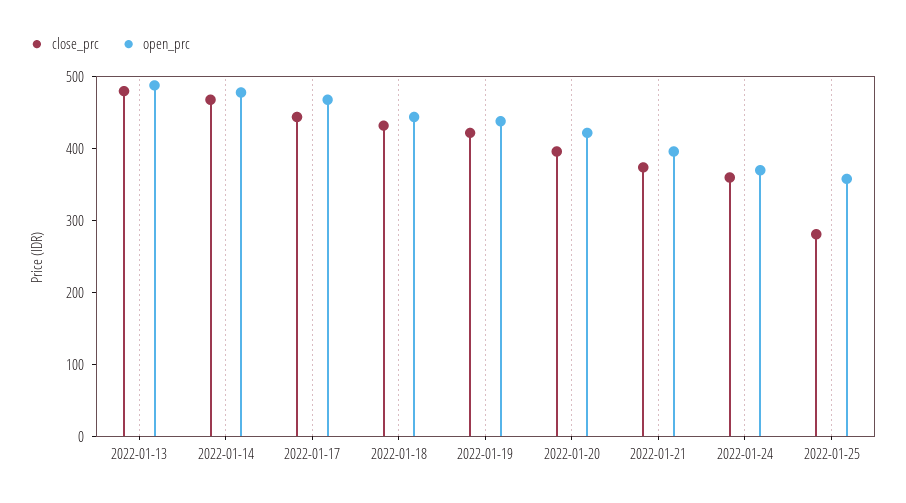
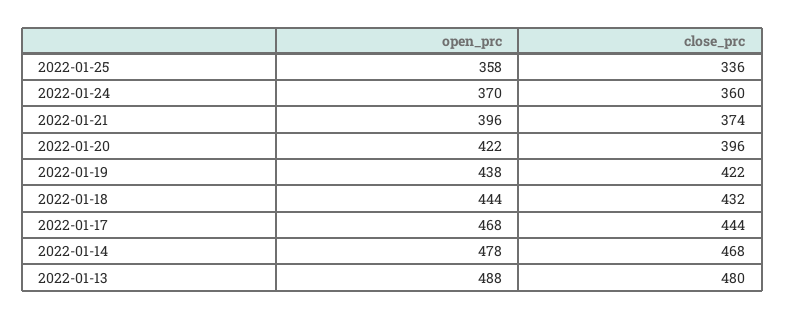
  {
    "close_prc": {
      "2022-01-13": 480,
      "2022-01-14": 468,
      "2022-01-17": 444,
      "2022-01-18": 432,
      "2022-01-19": 422,
      "2022-01-20": 396,
      "2022-01-21": 374,
      "2022-01-24": 360,
-     "2022-01-25": 280
+     "2022-01-25": 336
    },
    "open_prc": {
      "2022-01-13": 488,
      "2022-01-14": 478,
      "2022-01-17": 468,
      "2022-01-18": 444,
      "2022-01-19": 438,
      "2022-01-20": 422,
      "2022-01-21": 396,
      "2022-01-24": 370,
      "2022-01-25": 358
    }
  }

